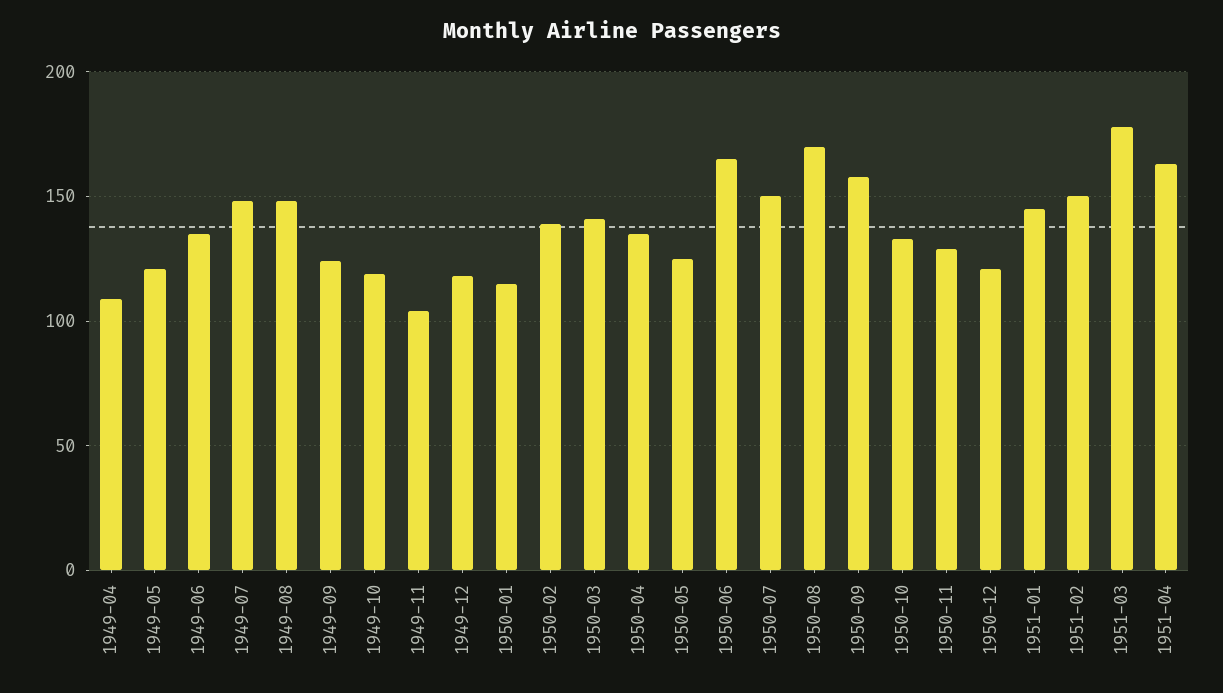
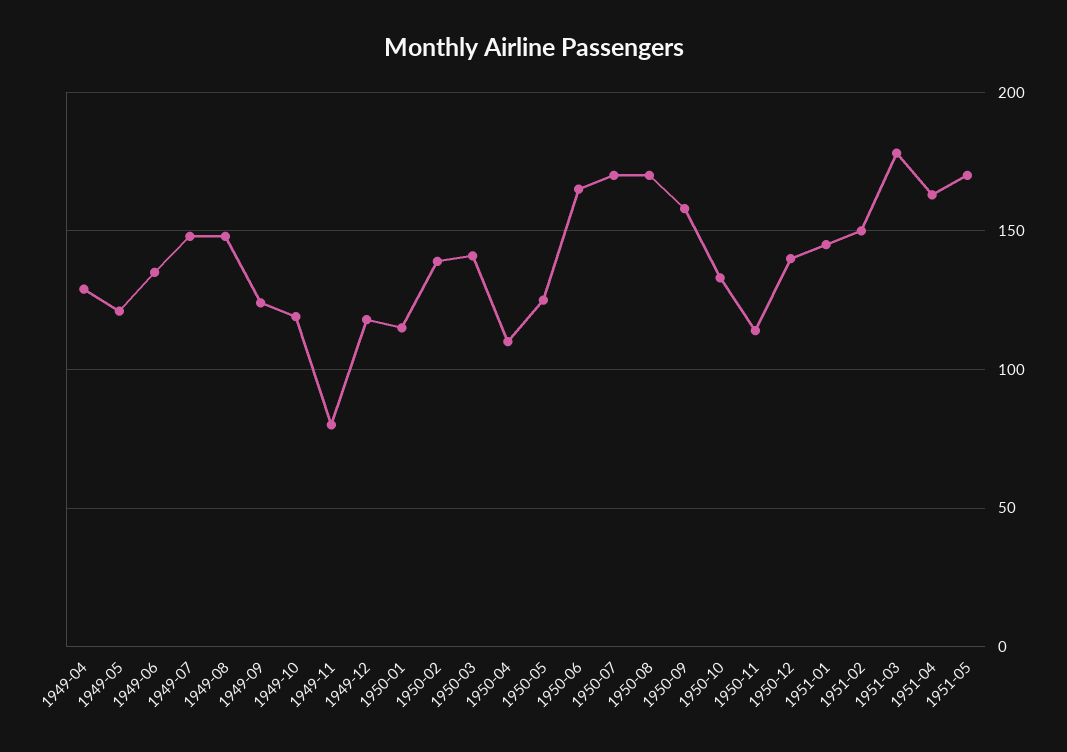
  {
-   "1949-04": 110,
+   "1949-04": 130,
    "1949-05": 120,
    "1949-06": 135,
    "1949-07": 150,
    "1949-08": 150,
    "1949-09": 125,
    "1949-10": 120,
-   "1949-11": 105,
+   "1949-11": 80,
    "1949-12": 120,
    "1950-01": 115,
    "1950-02": 140,
    "1950-03": 140,
-   "1950-04": 135,
+   "1950-04": 110,
    "1950-05": 125,
    "1950-06": 165,
-   "1950-07": 150,
+   "1950-07": 170,
    "1950-08": 170,
    "1950-09": 160,
    "1950-10": 135,
-   "1950-11": 130,
+   "1950-11": 115,
-   "1950-12": 120,
+   "1950-12": 140,
    "1951-01": 145,
    "1951-02": 150,
    "1951-03": 180,
-   "1951-04": 165
+   "1951-04": 165,
+   "1951-05": 170
  }

